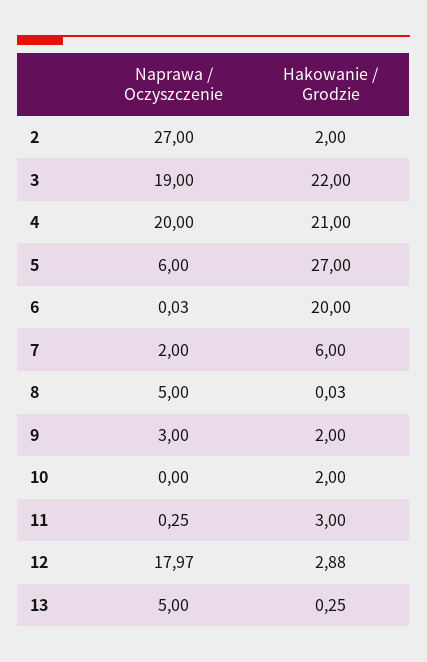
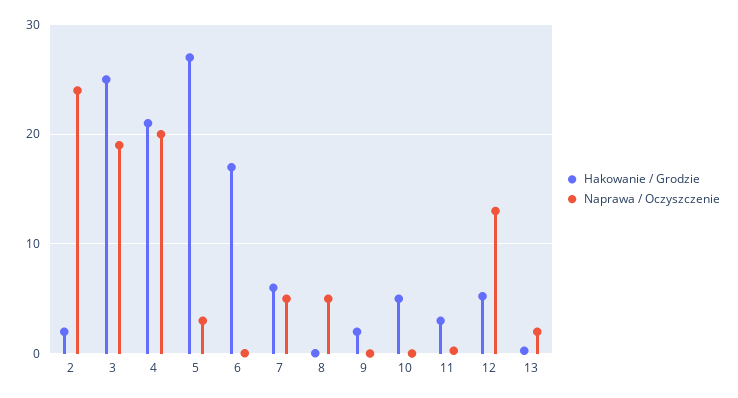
  {
    "Naprawa / Oczyszczenie": {
-     "2": 27,
+     "2": 24,
      "3": 19,
      "4": 20,
-     "5": 6,
+     "5": 3,
      "6": 0.03,
-     "7": 2,
+     "7": 5,
      "8": 5,
-     "9": 3,
+     "9": 0,
      "10": 0,
      "11": 0.25,
-     "12": 17.97,
+     "12": 13,
-     "13": 5
+     "13": 2
    },
    "Hakowanie / Grodzie": {
      "2": 2,
-     "3": 22,
+     "3": 25,
      "4": 21,
      "5": 27,
-     "6": 20,
+     "6": 17,
      "7": 6,
      "8": 0.03,
      "9": 2,
-     "10": 2,
+     "10": 5,
      "11": 3,
-     "12": 2.88,
+     "12": 5,
      "13": 0.25
    }
  }

